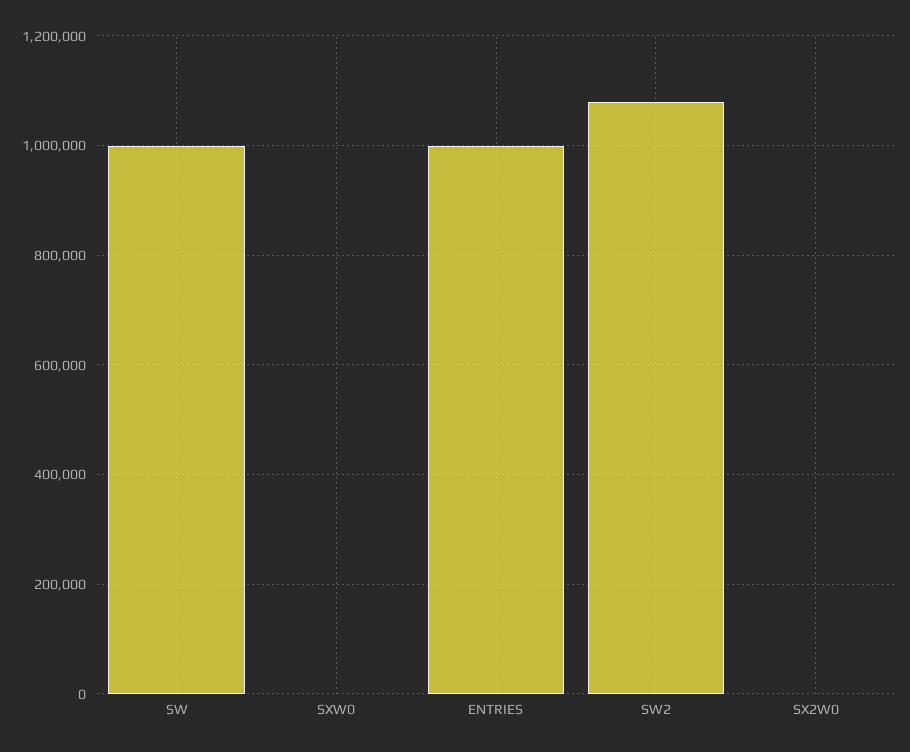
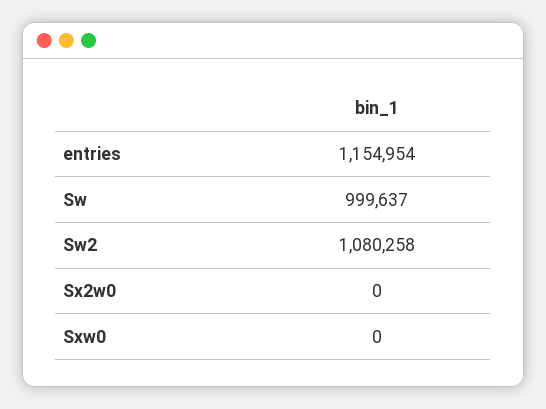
  {
    "SW": 999637,
    "SXW0": 0,
-   "ENTRIES": 1000000,
+   "ENTRIES": 1154954,
    "SW2": 1080258,
    "SX2W0": 0
  }

